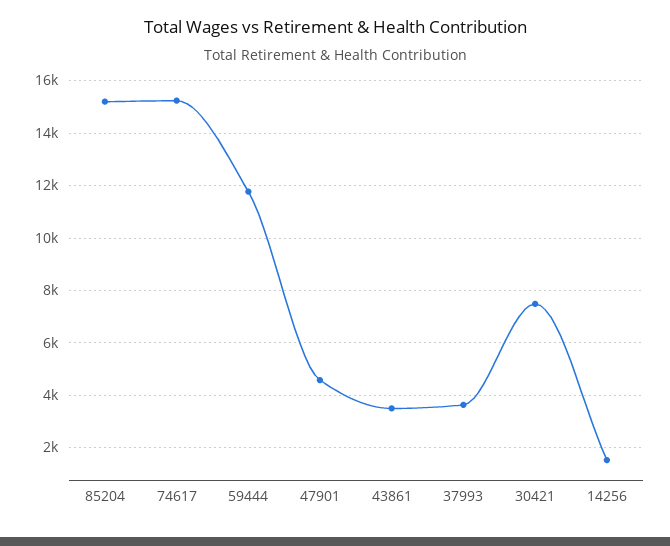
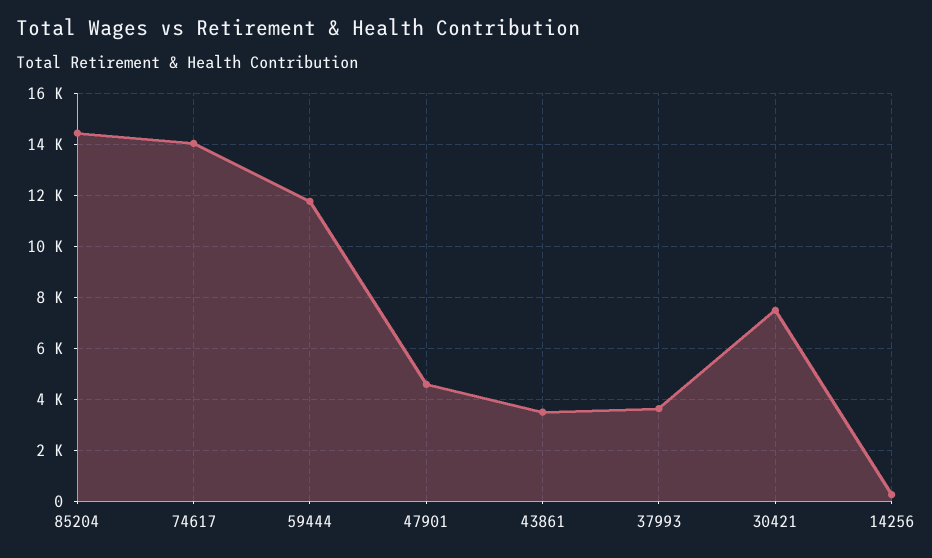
  {
-   "85204": 15250,
+   "85204": 14500,
-   "74617": 15250,
+   "74617": 14000,
    "59444": 11750,
    "47901": 4500,
    "43861": 3500,
    "37993": 3750,
    "30421": 7500,
-   "14256": 1500
+   "14256": 250
  }

